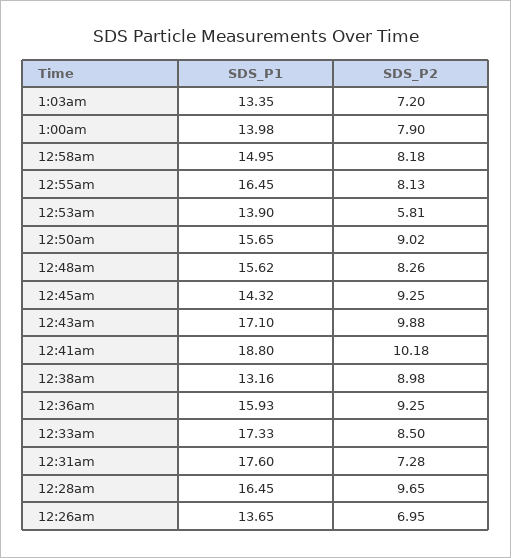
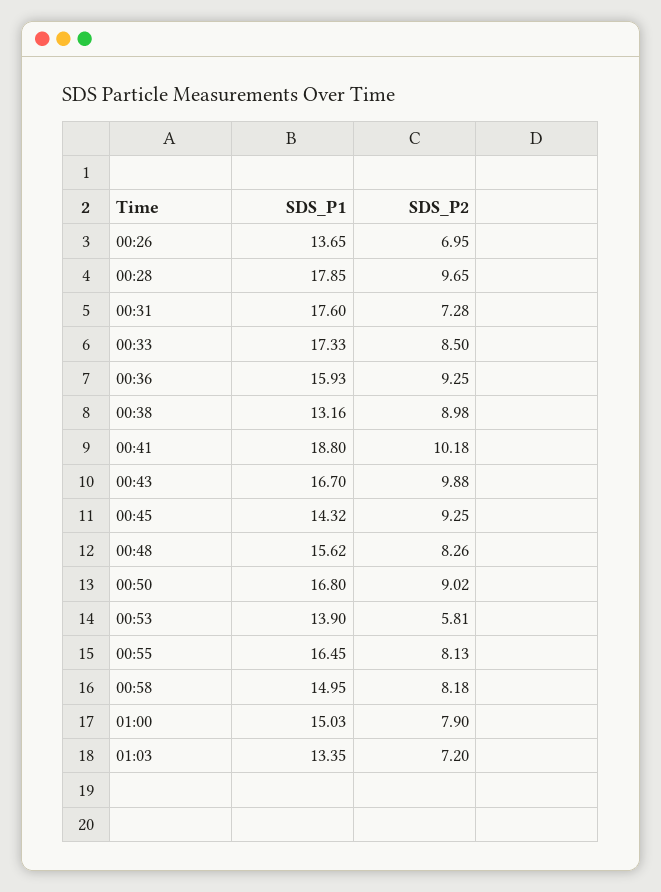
  {
    "SDS_P1": {
      "1:03am": 13.35,
-     "1:00am": 13.98,
+     "1:00am": 15.03,
      "12:58am": 14.95,
      "12:55am": 16.45,
      "12:53am": 13.9,
-     "12:50am": 15.65,
+     "12:50am": 16.8,
      "12:48am": 15.62,
      "12:45am": 14.32,
-     "12:43am": 17.1,
+     "12:43am": 16.7,
      "12:41am": 18.8,
      "12:38am": 13.16,
      "12:36am": 15.93,
      "12:33am": 17.33,
      "12:31am": 17.6,
-     "12:28am": 16.45,
+     "12:28am": 17.85,
      "12:26am": 13.65
    },
    "SDS_P2": {
      "1:03am": 7.2,
      "1:00am": 7.9,
      "12:58am": 8.18,
      "12:55am": 8.13,
      "12:53am": 5.81,
      "12:50am": 9.02,
      "12:48am": 8.26,
      "12:45am": 9.25,
      "12:43am": 9.88,
      "12:41am": 10.18,
      "12:38am": 8.98,
      "12:36am": 9.25,
      "12:33am": 8.5,
      "12:31am": 7.28,
      "12:28am": 9.65,
      "12:26am": 6.95
    }
  }

